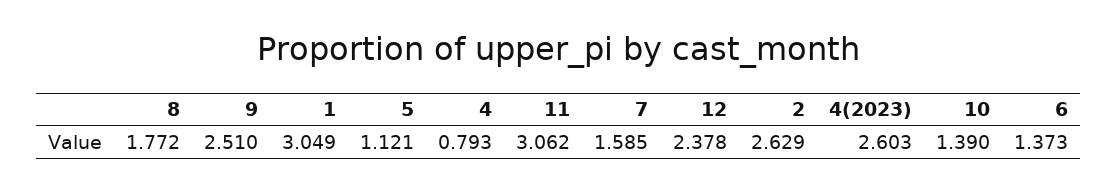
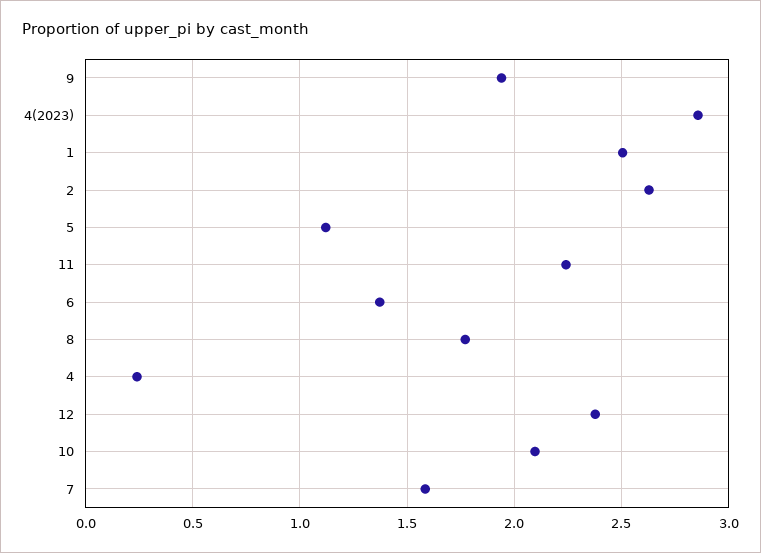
  {
    "8": 1.772,
-   "9": 2.51,
+   "9": 1.95,
-   "1": 3.049,
+   "1": 2.5,
    "5": 1.121,
-   "4": 0.793,
+   "4": 0.25,
-   "11": 3.062,
+   "11": 2.25,
    "7": 1.585,
    "12": 2.378,
    "2": 2.629,
-   "4(2023)": 2.603,
+   "4(2023)": 2.85,
-   "10": 1.39,
+   "10": 2.1,
    "6": 1.373
  }

